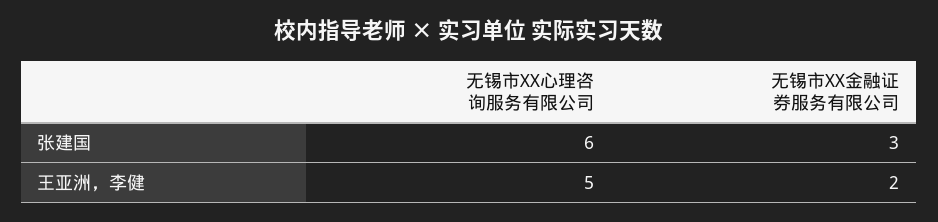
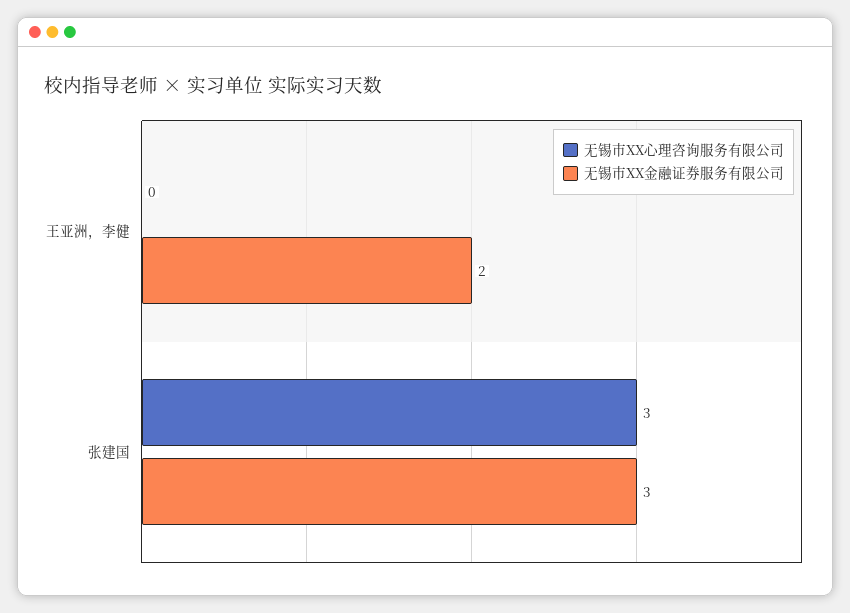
  {
    "无锡市XX心理咨询服务有限公司": {
-     "张建国": 6,
+     "张建国": 3,
-     "王亚洲，李健": 5
+     "王亚洲，李健": 0
    },
    "无锡市XX金融证券服务有限公司": {
      "张建国": 3,
      "王亚洲，李健": 2
    }
  }

